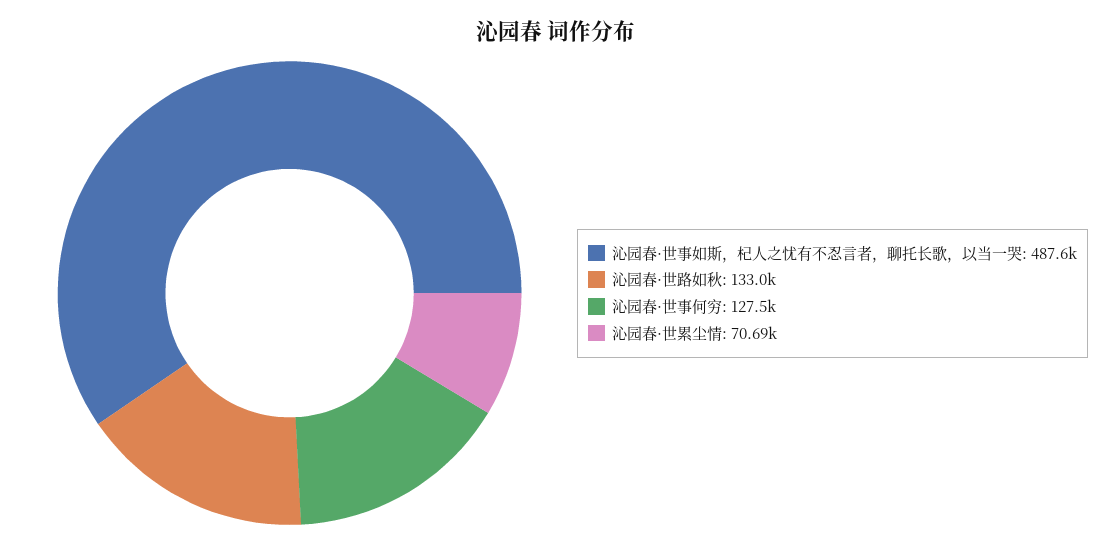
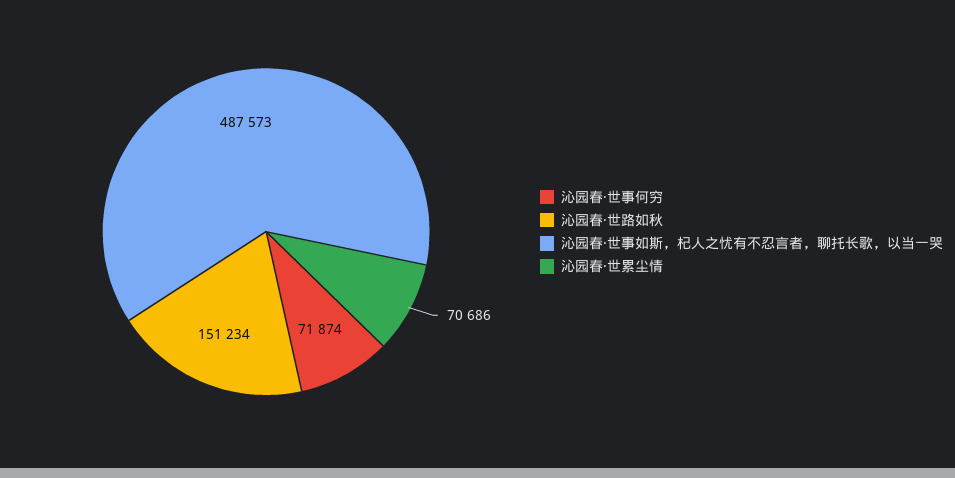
  {
    "沁园春·世事如斯，杞人之忧有不忍言者，聊托长歌，以当一哭": 487573,
-   "沁园春·世路如秋": 133000,
+   "沁园春·世路如秋": 151234,
-   "沁园春·世事何穷": 127500,
+   "沁园春·世事何穷": 71874,
    "沁园春·世累尘情": 70686
  }

